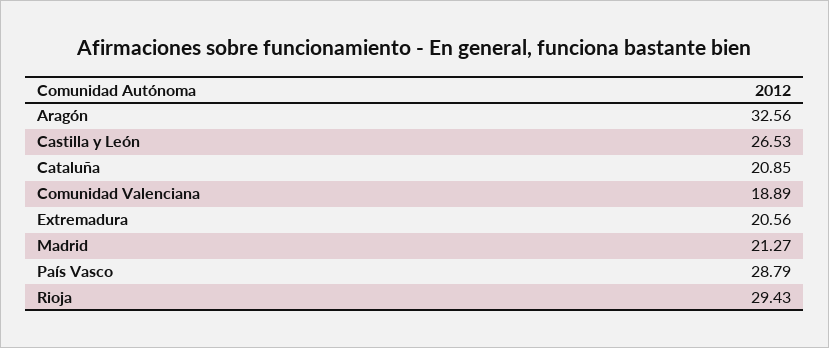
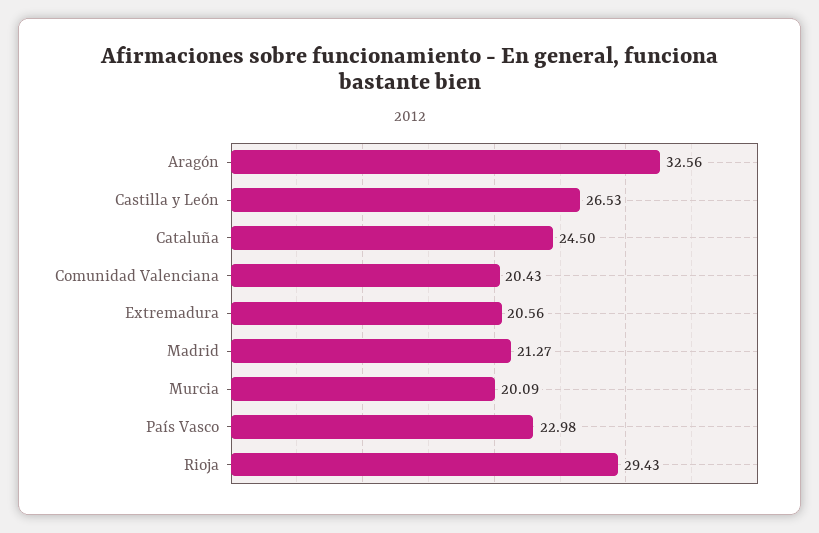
  {
    "Aragón": 32.56,
    "Castilla y León": 26.53,
-   "Cataluña": 20.85,
+   "Cataluña": 24.5,
-   "Comunidad Valenciana": 18.89,
+   "Comunidad Valenciana": 20.43,
    "Extremadura": 20.56,
    "Madrid": 21.27,
-   "País Vasco": 28.79,
+   "País Vasco": 22.98,
-   "Rioja": 29.43
+   "Rioja": 29.43,
+   "Murcia": 20.09
  }

